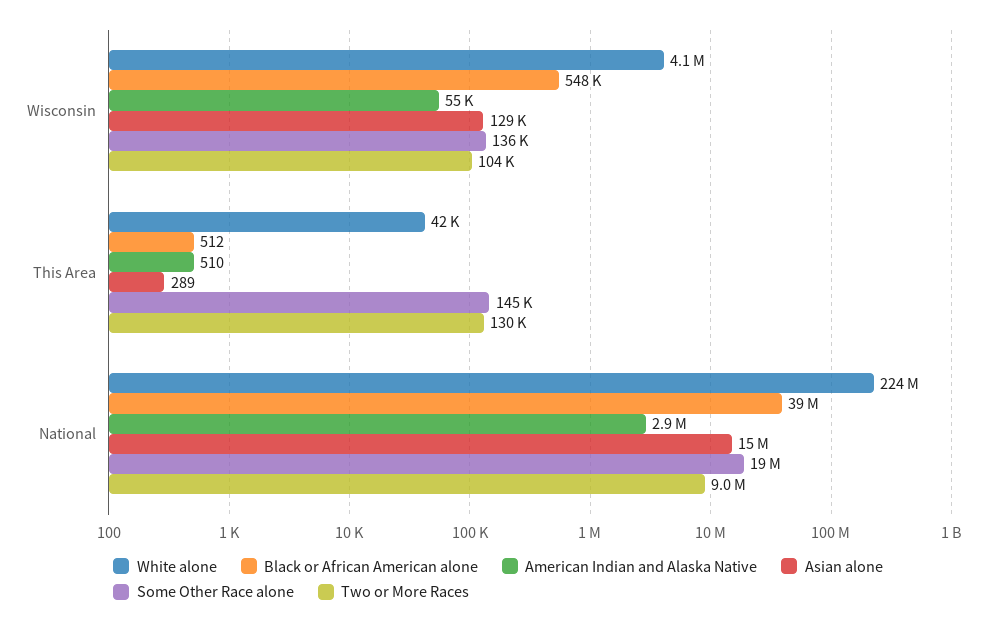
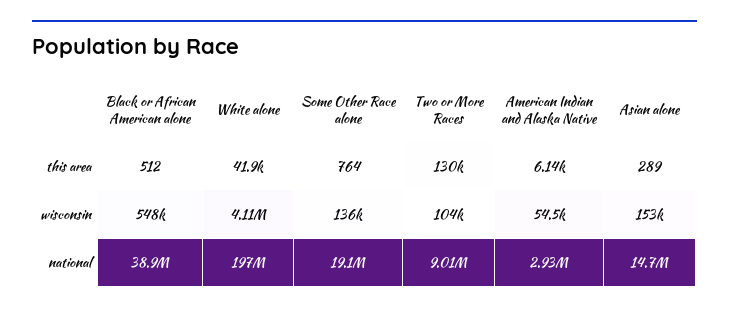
  {
    "White alone": {
      "Wisconsin": 4110000,
      "This Area": 41900,
-     "National": 224000000
+     "National": 197000000
    },
    "Black or African American alone": {
      "Wisconsin": 548000,
      "This Area": 512,
      "National": 38900000
    },
    "American Indian and Alaska Native": {
      "Wisconsin": 54500,
-     "This Area": 510,
+     "This Area": 6140,
      "National": 2930000
    },
    "Asian alone": {
-     "Wisconsin": 129000,
+     "Wisconsin": 153000,
      "This Area": 289,
      "National": 14700000
    },
    "Some Other Race alone": {
      "Wisconsin": 136000,
-     "This Area": 145000,
+     "This Area": 764,
      "National": 19100000
    },
    "Two or More Races": {
      "Wisconsin": 104000,
      "This Area": 130000,
      "National": 9010000
    }
  }

